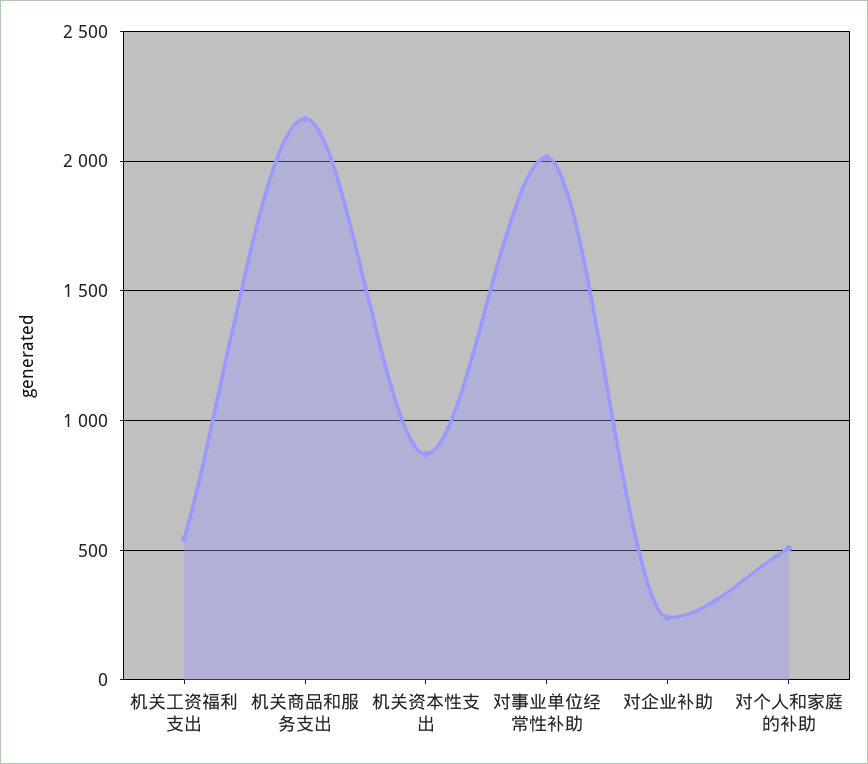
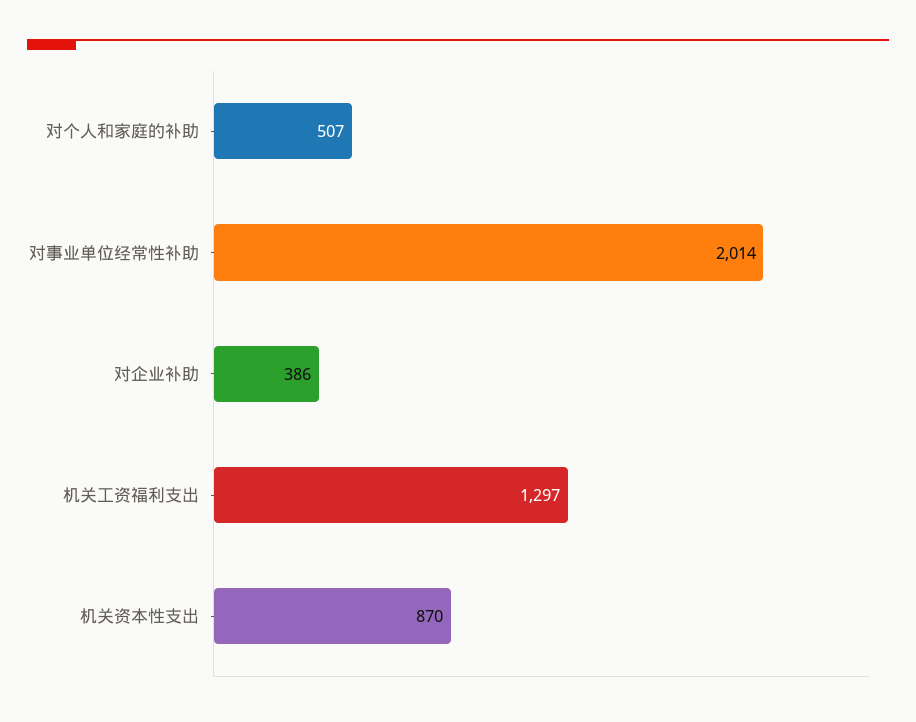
  {
-   "机关工资福利支出": 550,
+   "机关工资福利支出": 1297,
-   "机关商品和服务支出": 2150,
    "机关资本性支出": 870,
    "对事业单位经常性补助": 2014,
-   "对企业补助": 250,
+   "对企业补助": 386,
    "对个人和家庭的补助": 507
  }

